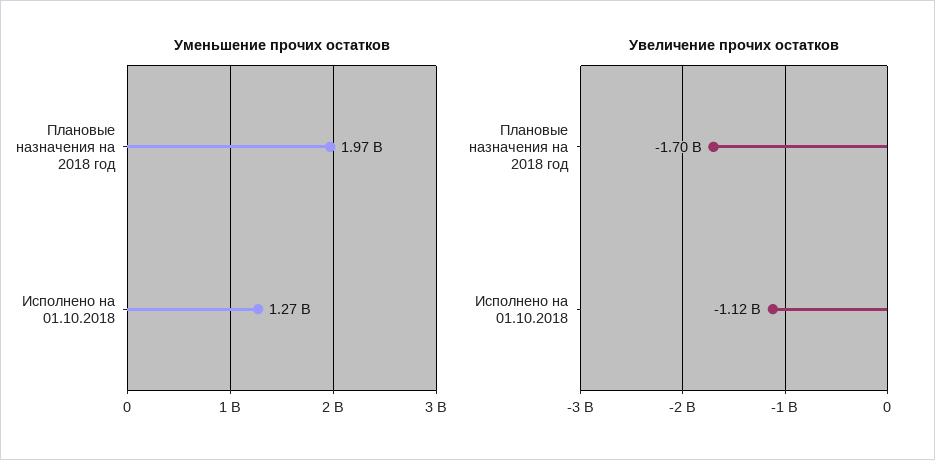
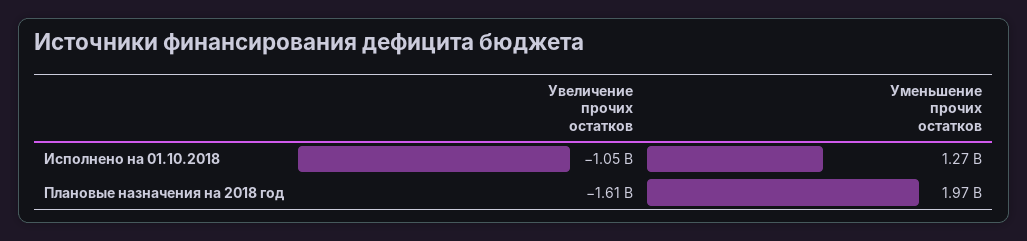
  {
    "Уменьшение прочих остатков": {
      "Плановые назначения на 2018 год": 1970000000,
      "Исполнено на 01.10.2018": 1270000000
    },
    "Увеличение прочих остатков": {
-     "Плановые назначения на 2018 год": -1700000000,
+     "Плановые назначения на 2018 год": -1610000000,
-     "Исполнено на 01.10.2018": -1120000000
+     "Исполнено на 01.10.2018": -1050000000
    }
  }

